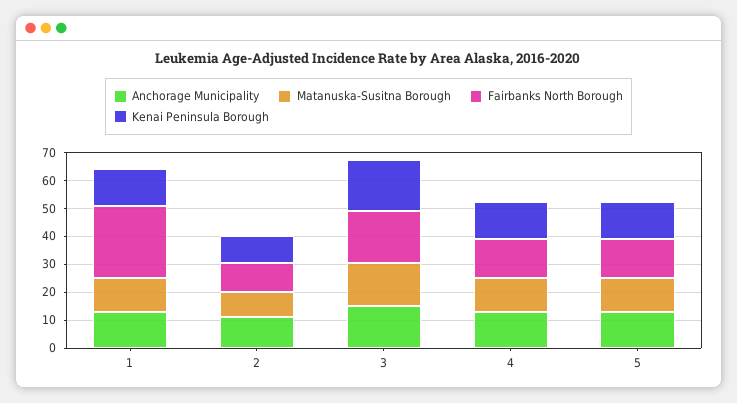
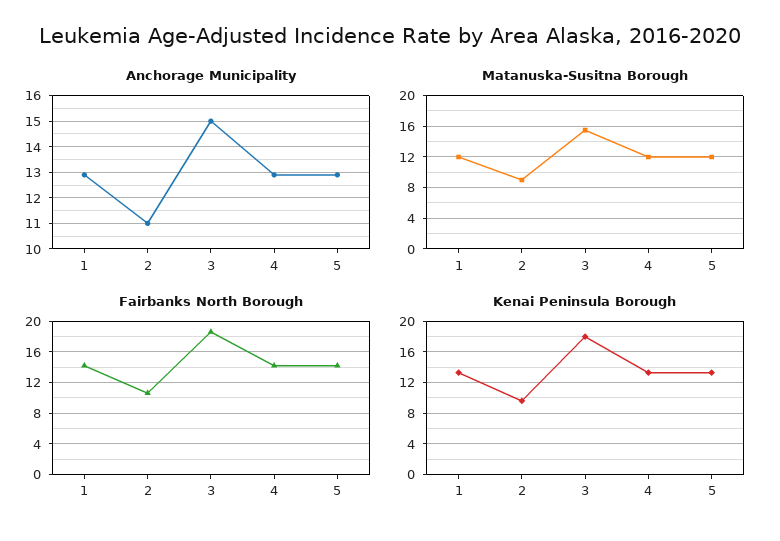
  {
    "Anchorage Municipality": {
      "1": 13,
      "2": 11,
      "3": 15,
      "4": 13,
      "5": 13
    },
    "Matanuska-Susitna Borough": {
      "1": 12,
      "2": 9,
      "3": 16,
      "4": 12,
      "5": 12
    },
    "Fairbanks North Borough": {
-     "1": 25,
+     "1": 14,
      "2": 11,
      "3": 19,
      "4": 14,
      "5": 14
    },
    "Kenai Peninsula Borough": {
      "1": 13,
      "2": 10,
      "3": 18,
      "4": 13,
      "5": 13
    }
  }

